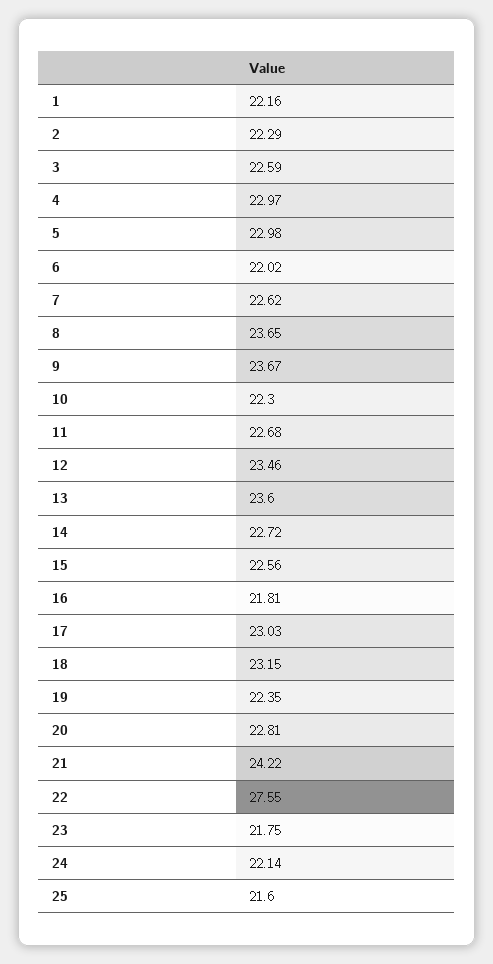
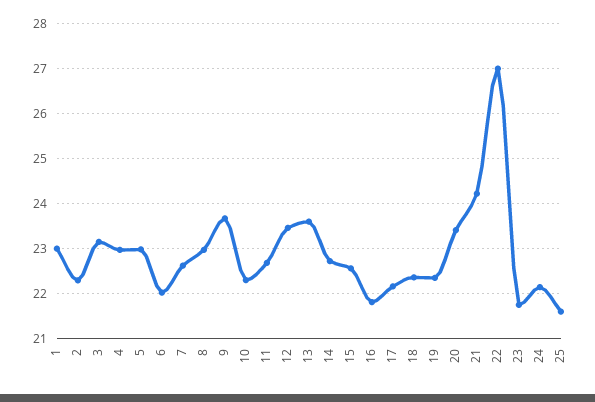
  {
-   "1": 22.16,
+   "1": 23,
    "2": 22.29,
-   "3": 22.59,
+   "3": 23.2,
    "4": 22.97,
    "5": 22.98,
    "6": 22.02,
    "7": 22.62,
-   "8": 23.65,
+   "8": 23,
    "9": 23.67,
    "10": 22.3,
    "11": 22.68,
    "12": 23.46,
    "13": 23.6,
    "14": 22.72,
    "15": 22.56,
    "16": 21.81,
-   "17": 23.03,
+   "17": 22.2,
-   "18": 23.15,
+   "18": 22.4,
    "19": 22.35,
-   "20": 22.81,
+   "20": 23.4,
    "21": 24.22,
-   "22": 27.55,
+   "22": 27,
    "23": 21.75,
    "24": 22.14,
    "25": 21.6
  }

